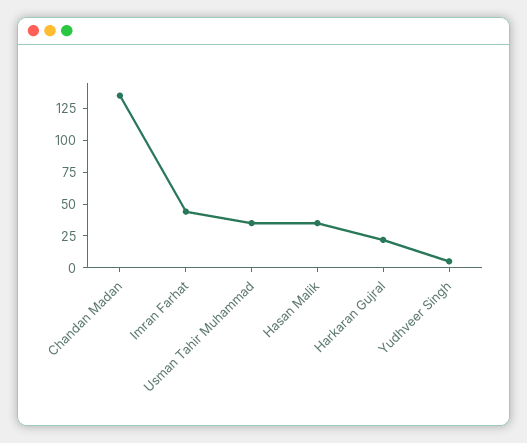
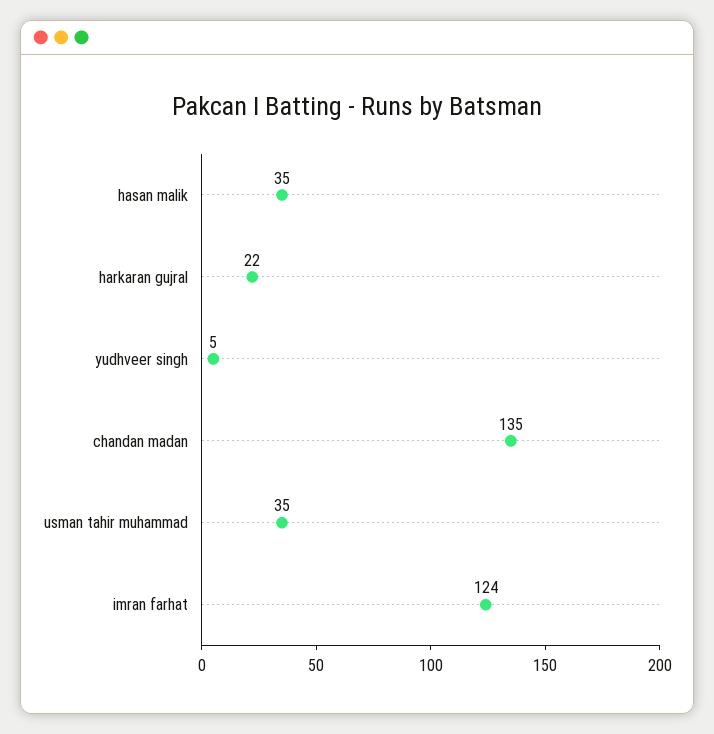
  {
    "Chandan Madan": 135,
-   "Imran Farhat": 50,
+   "Imran Farhat": 124,
    "Usman Tahir Muhammad": 35,
    "Hasan Malik": 35,
    "Harkaran Gujral": 22,
    "Yudhveer Singh": 5
  }

